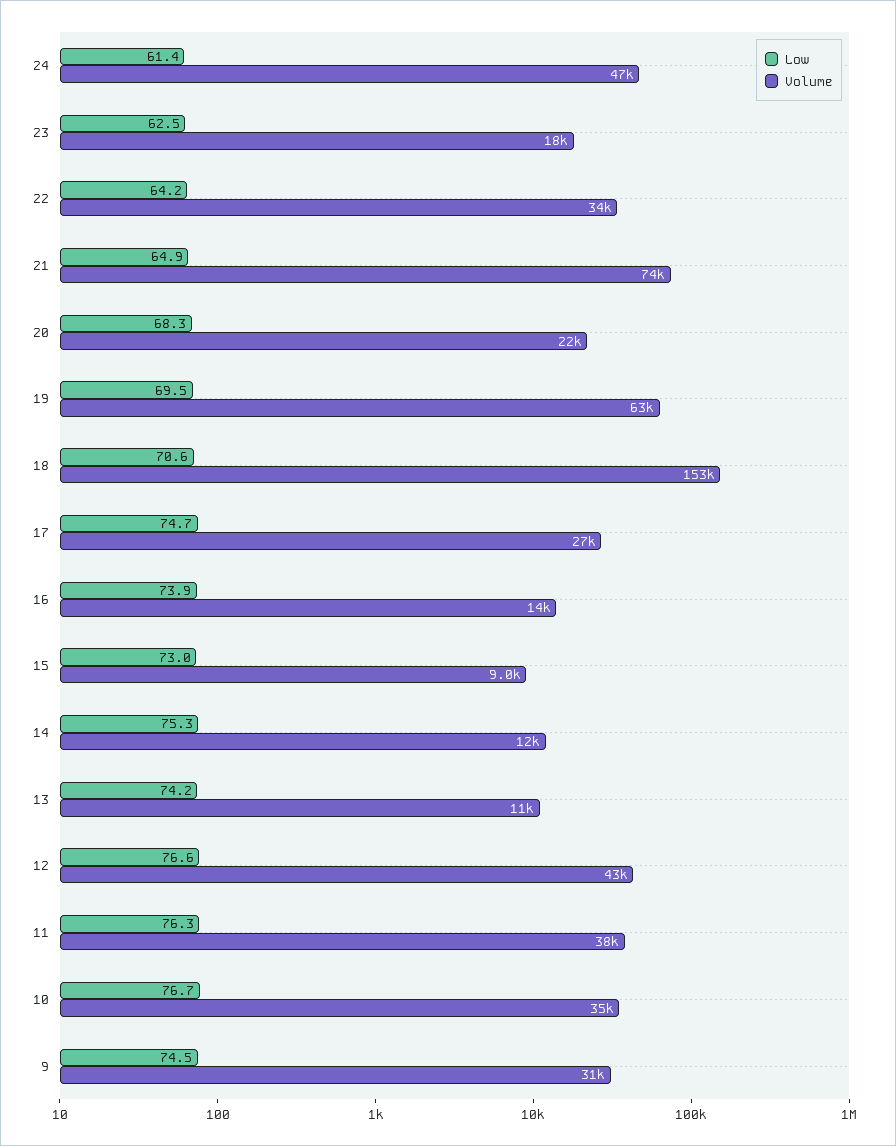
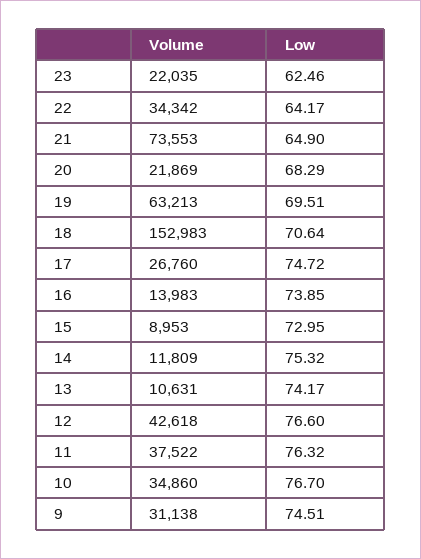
  {
    "Low": {
-     "24": 61.4,
      "23": 62.46,
      "22": 64.17,
      "21": 64.9,
      "20": 68.29,
      "19": 69.51,
      "18": 70.64,
      "17": 74.72,
      "16": 73.85,
      "15": 72.95,
      "14": 75.32,
      "13": 74.17,
      "12": 76.6,
      "11": 76.32,
      "10": 76.7,
      "9": 74.51
    },
    "Volume": {
-     "24": 47000,
-     "23": 18000,
+     "23": 22035,
      "22": 34342,
      "21": 73553,
      "20": 21869,
      "19": 63213,
      "18": 152983,
      "17": 26760,
      "16": 13983,
      "15": 8953,
      "14": 11809,
      "13": 10631,
      "12": 42618,
      "11": 37522,
      "10": 34860,
      "9": 31138
    }
  }

